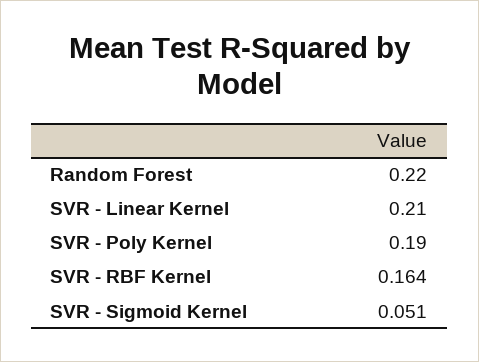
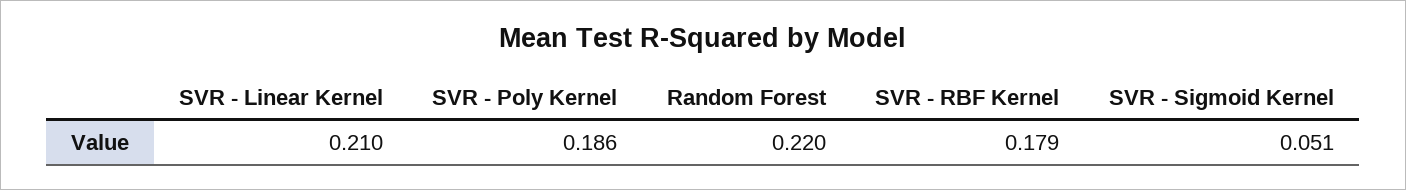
  {
    "Random Forest": 0.22,
    "SVR - Linear Kernel": 0.21,
-   "SVR - Poly Kernel": 0.19,
+   "SVR - Poly Kernel": 0.186,
-   "SVR - RBF Kernel": 0.164,
+   "SVR - RBF Kernel": 0.179,
    "SVR - Sigmoid Kernel": 0.051
  }

